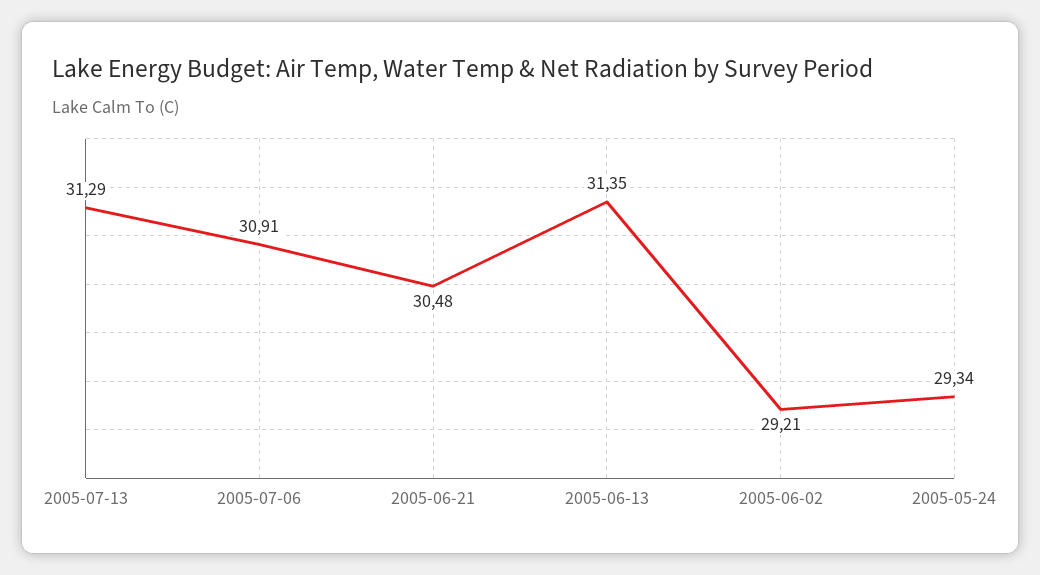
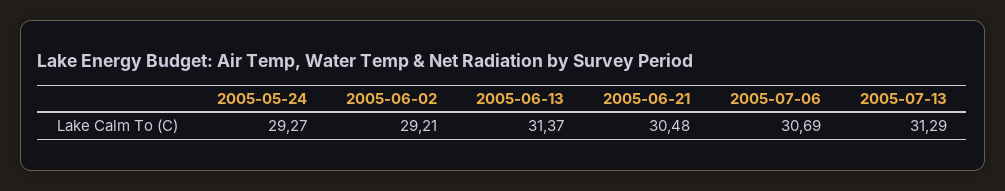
  {
    "2005-07-13": 31.29,
-   "2005-07-06": 30.91,
+   "2005-07-06": 30.69,
    "2005-06-21": 30.48,
-   "2005-06-13": 31.35,
+   "2005-06-13": 31.37,
    "2005-06-02": 29.21,
-   "2005-05-24": 29.34
+   "2005-05-24": 29.27
  }

